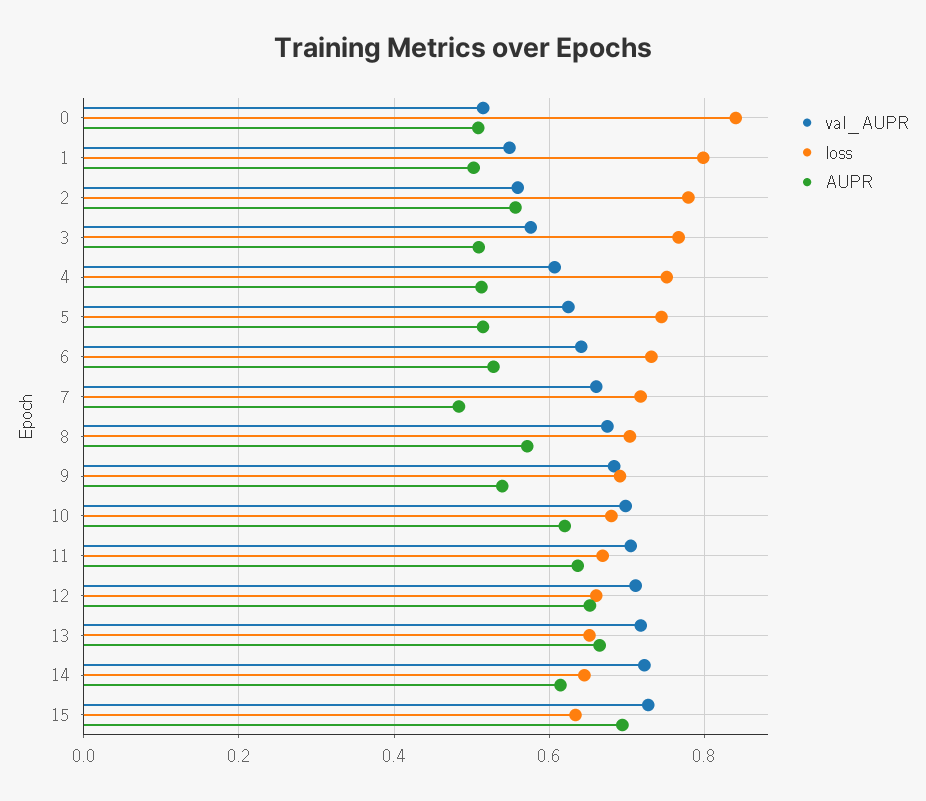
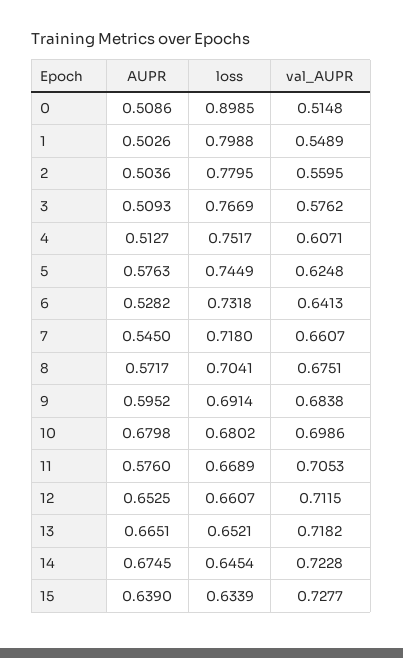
  {
    "val_AUPR": {
      "0": 0.5148,
      "1": 0.5489,
      "2": 0.5595,
      "3": 0.5762,
      "4": 0.6071,
      "5": 0.6248,
      "6": 0.6413,
      "7": 0.6607,
      "8": 0.6751,
      "9": 0.6838,
      "10": 0.6986,
      "11": 0.7053,
      "12": 0.7115,
      "13": 0.7182,
      "14": 0.7228,
      "15": 0.7277
    },
    "loss": {
-     "0": 0.84,
+     "0": 0.8985,
      "1": 0.7988,
      "2": 0.7795,
      "3": 0.7669,
      "4": 0.7517,
      "5": 0.7449,
      "6": 0.7318,
      "7": 0.718,
      "8": 0.7041,
      "9": 0.6914,
      "10": 0.6802,
      "11": 0.6689,
      "12": 0.6607,
      "13": 0.6521,
      "14": 0.6454,
      "15": 0.6339
    },
    "AUPR": {
      "0": 0.5086,
      "1": 0.5026,
-     "2": 0.56,
+     "2": 0.5036,
      "3": 0.5093,
      "4": 0.5127,
-     "5": 0.52,
+     "5": 0.5763,
      "6": 0.5282,
-     "7": 0.48,
+     "7": 0.545,
      "8": 0.5717,
-     "9": 0.54,
+     "9": 0.5952,
-     "10": 0.62,
+     "10": 0.6798,
-     "11": 0.64,
+     "11": 0.576,
      "12": 0.6525,
      "13": 0.6651,
-     "14": 0.62,
+     "14": 0.6745,
-     "15": 0.7
+     "15": 0.639
    }
  }

